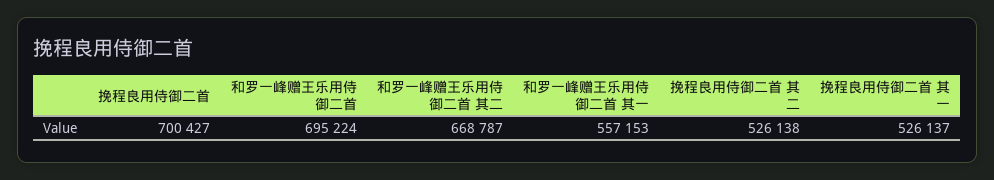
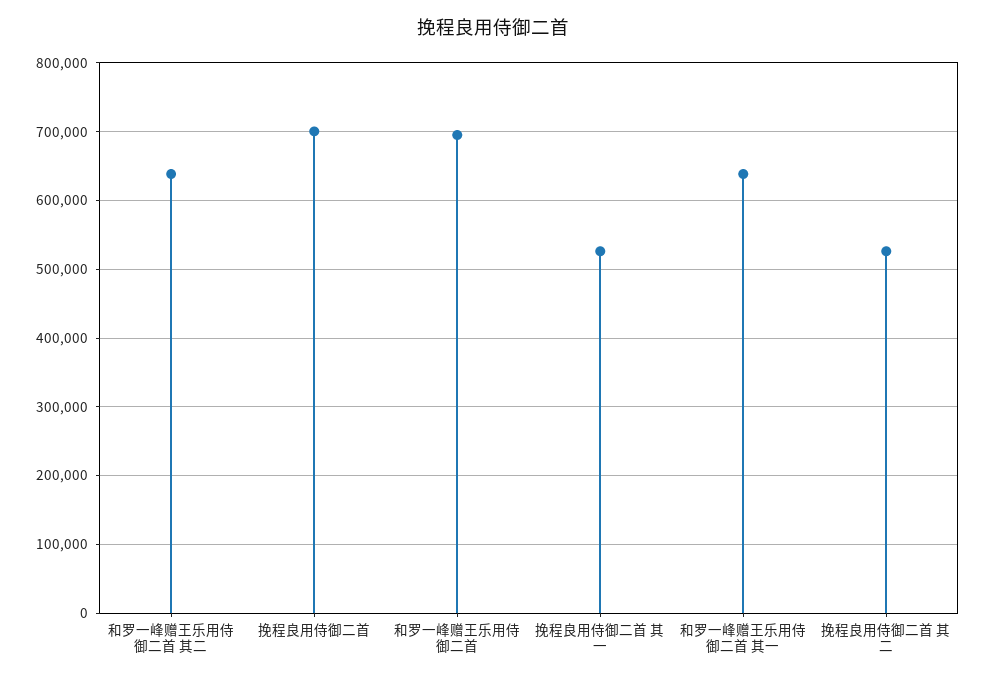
  {
    "挽程良用侍御二首": 700427,
    "和罗一峰赠王乐用侍御二首": 695224,
-   "和罗一峰赠王乐用侍御二首 其二": 668787,
+   "和罗一峰赠王乐用侍御二首 其二": 640000,
-   "和罗一峰赠王乐用侍御二首 其一": 557153,
+   "和罗一峰赠王乐用侍御二首 其一": 640000,
    "挽程良用侍御二首 其二": 526138,
    "挽程良用侍御二首 其一": 526137
  }

